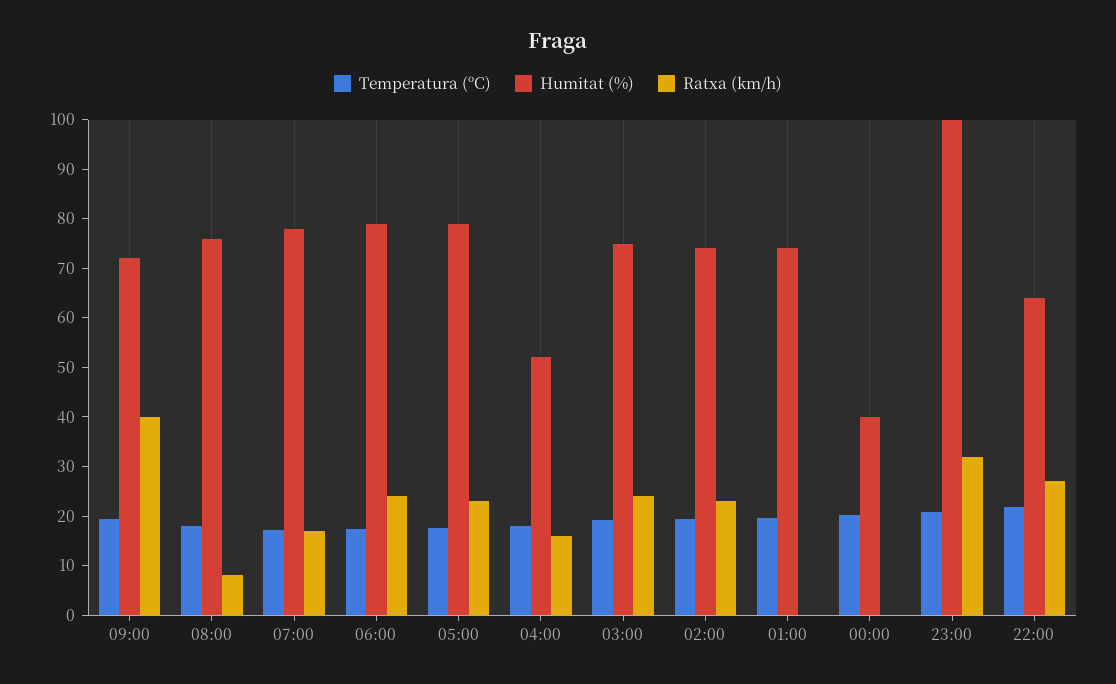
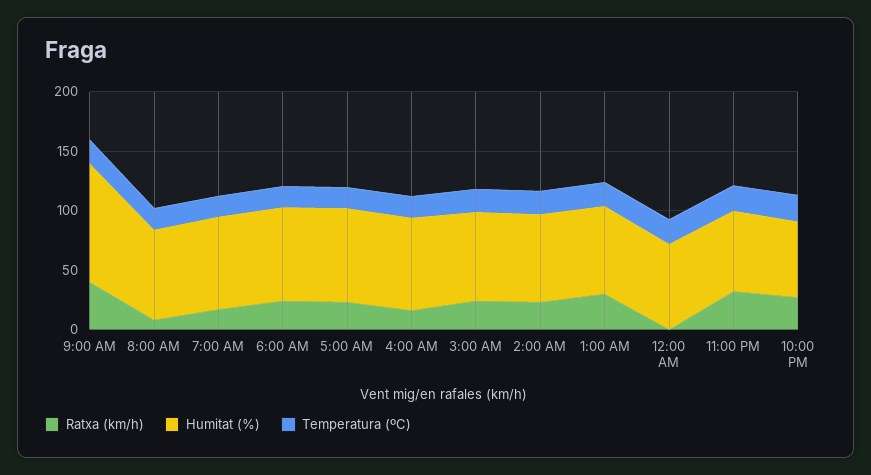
  {
    "Temperatura (ºC)": {
      "09:00": 20,
      "08:00": 18,
      "07:00": 18,
      "06:00": 18,
      "05:00": 18,
      "04:00": 18,
      "03:00": 20,
      "02:00": 20,
      "01:00": 20,
      "00:00": 20,
      "23:00": 20,
      "22:00": 22
    },
    "Humitat (%)": {
-     "09:00": 72,
+     "09:00": 100,
      "08:00": 76,
      "07:00": 78,
      "06:00": 80,
      "05:00": 80,
-     "04:00": 52,
+     "04:00": 80,
      "03:00": 76,
      "02:00": 74,
      "01:00": 74,
-     "00:00": 40,
+     "00:00": 70,
-     "23:00": 100,
+     "23:00": 70,
      "22:00": 64
    },
    "Ratxa (km/h)": {
      "09:00": 40,
      "08:00": 8,
      "07:00": 18,
      "06:00": 24,
      "05:00": 24,
      "04:00": 16,
      "03:00": 24,
      "02:00": 24,
-     "01:00": 0,
+     "01:00": 30,
      "00:00": 0,
      "23:00": 32,
      "22:00": 28
    }
  }

